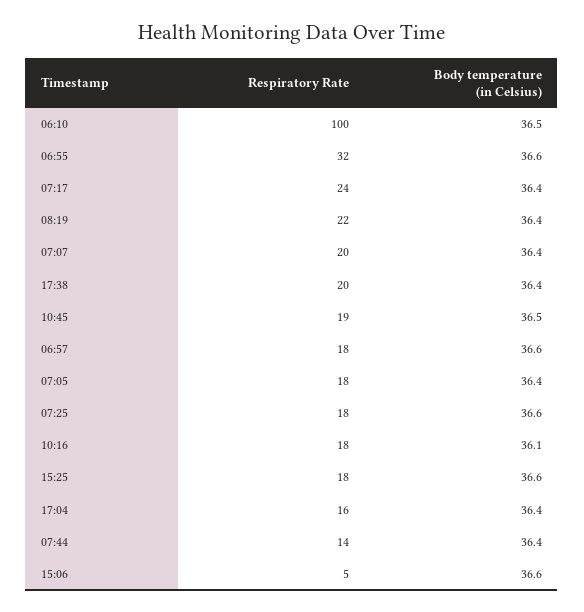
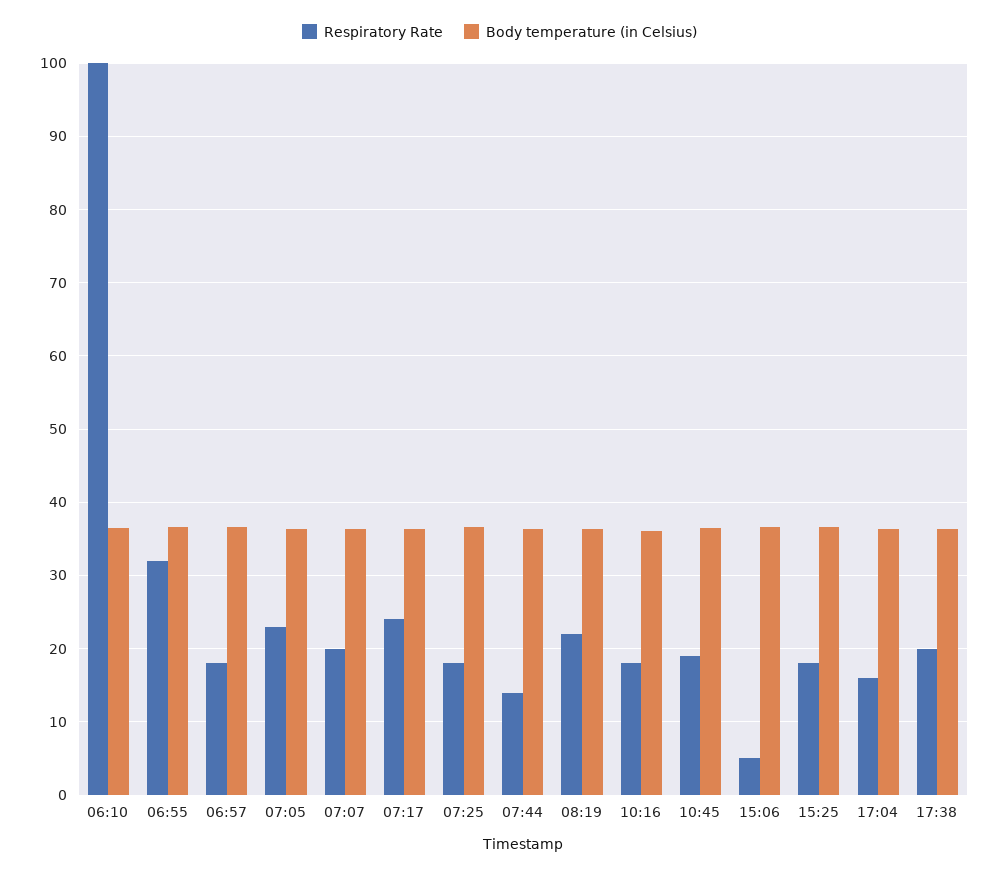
  {
    "Respiratory Rate": {
      "06:10": 100,
      "06:55": 32,
      "07:17": 24,
      "08:19": 22,
      "07:07": 20,
      "17:38": 20,
      "10:45": 19,
      "06:57": 18,
-     "07:05": 18,
+     "07:05": 23,
      "07:25": 18,
      "10:16": 18,
      "15:25": 18,
      "17:04": 16,
      "07:44": 14,
      "15:06": 5
    },
    "Body temperature (in Celsius)": {
      "06:10": 36.5,
      "06:55": 36.6,
      "07:17": 36.4,
      "08:19": 36.4,
      "07:07": 36.4,
      "17:38": 36.4,
      "10:45": 36.5,
      "06:57": 36.6,
      "07:05": 36.4,
      "07:25": 36.6,
      "10:16": 36.1,
      "15:25": 36.6,
      "17:04": 36.4,
      "07:44": 36.4,
      "15:06": 36.6
    }
  }

